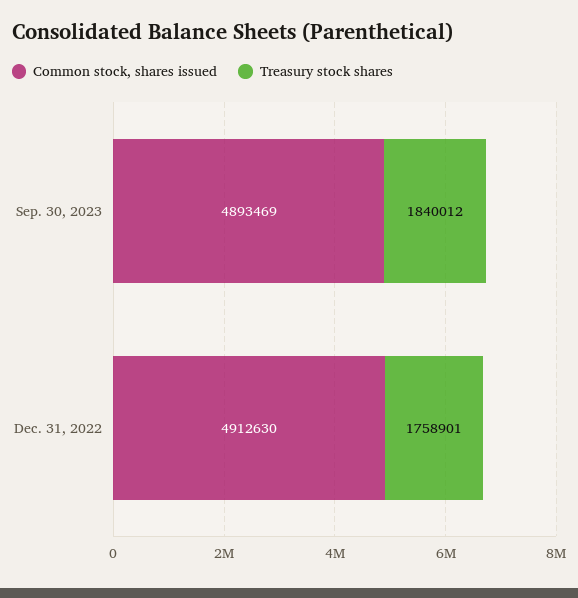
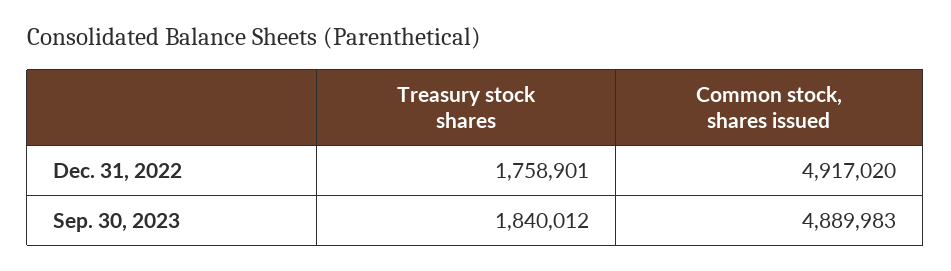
  {
    "Common stock, shares issued": {
-     "Sep. 30, 2023": 4893469,
+     "Sep. 30, 2023": 4889983,
-     "Dec. 31, 2022": 4912630
+     "Dec. 31, 2022": 4917020
    },
    "Treasury stock shares": {
      "Sep. 30, 2023": 1840012,
      "Dec. 31, 2022": 1758901
    }
  }

